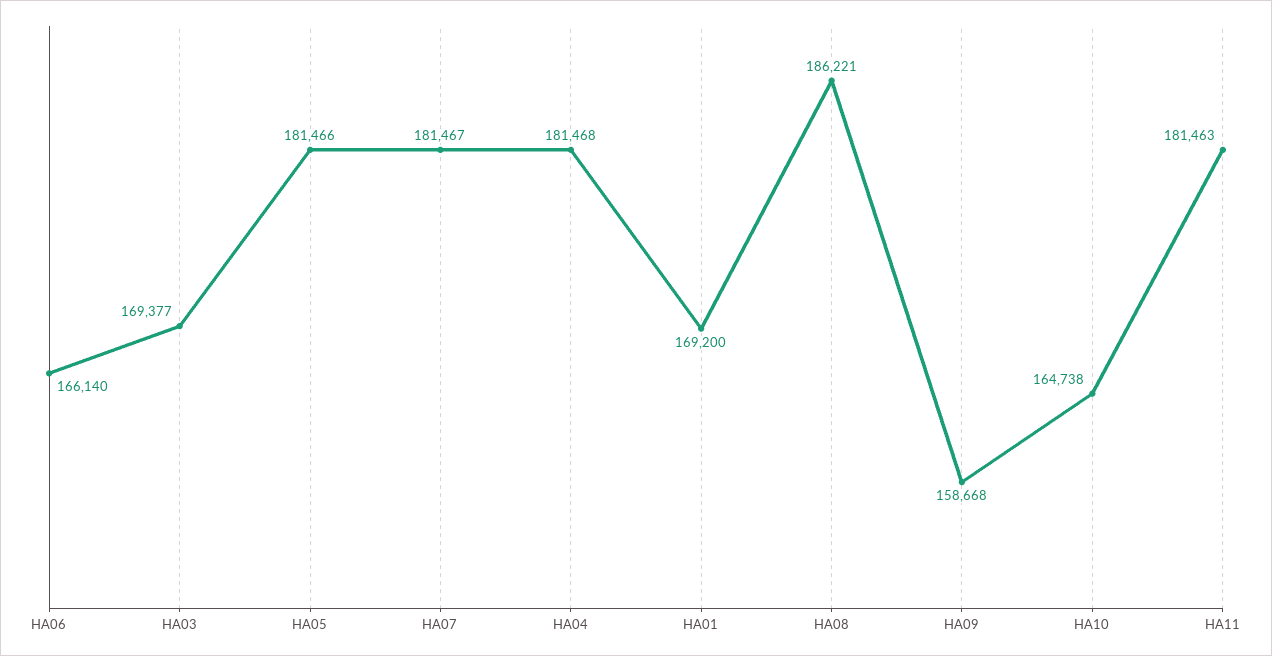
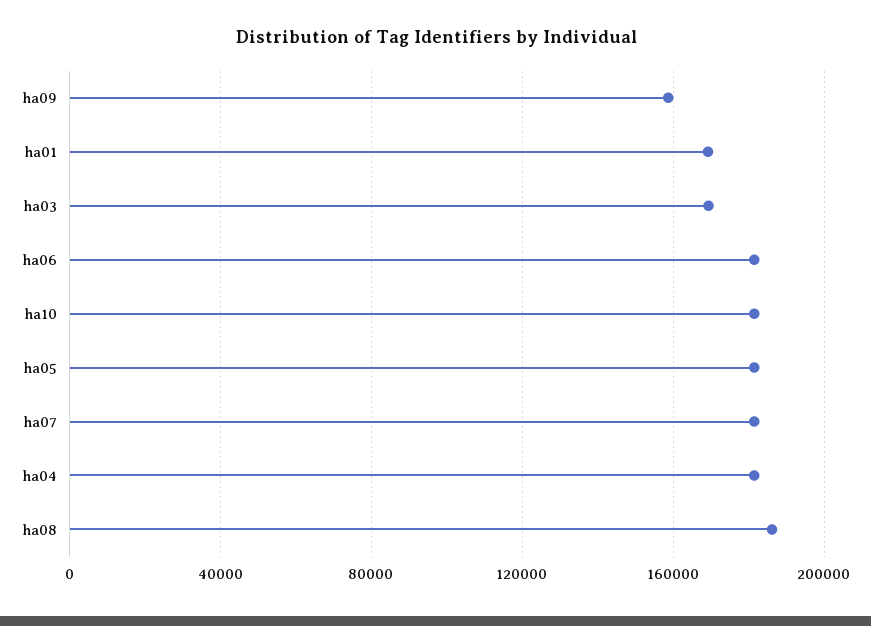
  {
-   "HA06": 166140,
+   "HA06": 180000,
    "HA03": 169377,
    "HA05": 181466,
    "HA07": 181467,
    "HA04": 181468,
    "HA01": 169200,
    "HA08": 186221,
    "HA09": 158668,
-   "HA10": 164738,
+   "HA10": 180000
-   "HA11": 181463
  }

